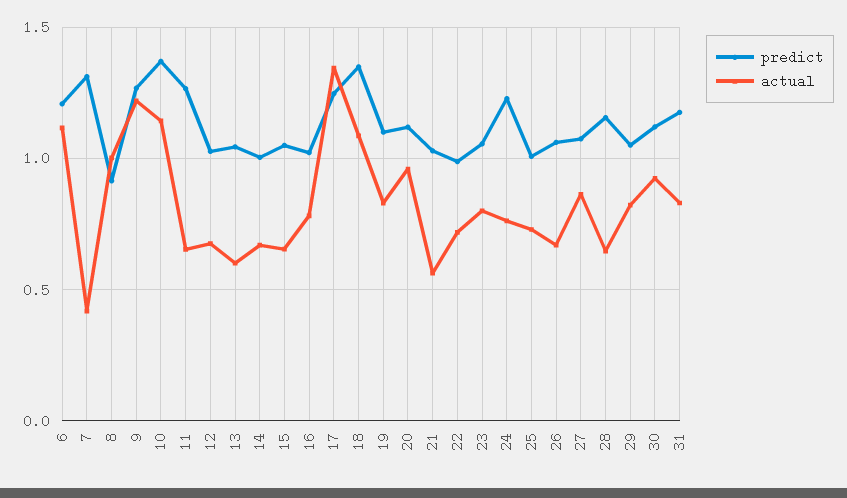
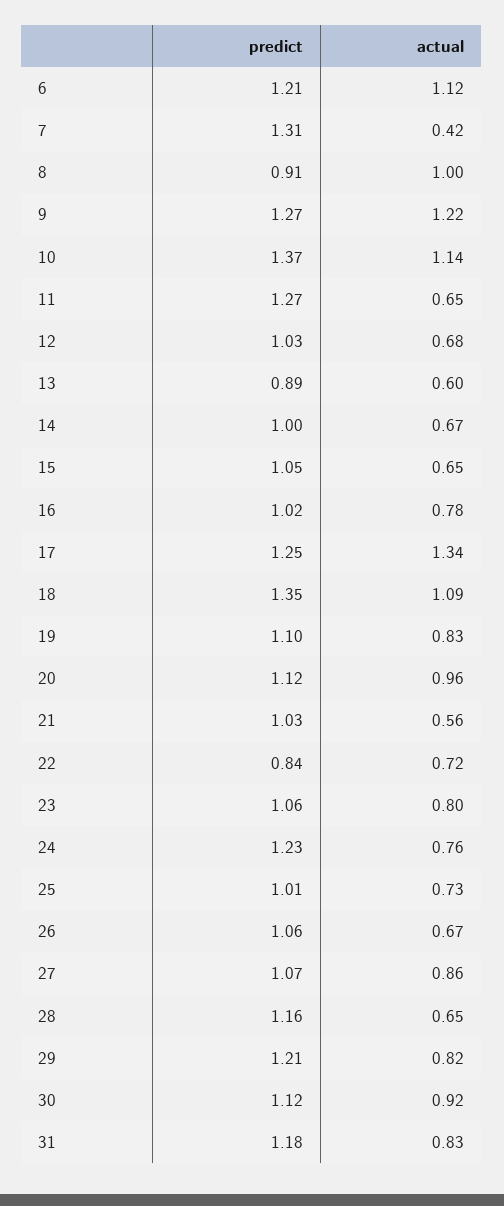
  {
    "predict": {
      "6": 1.21,
      "7": 1.31,
      "8": 0.91,
      "9": 1.27,
      "10": 1.37,
      "11": 1.27,
      "12": 1.03,
-     "13": 1.05,
+     "13": 0.89,
      "14": 1,
      "15": 1.05,
      "16": 1.02,
      "17": 1.25,
      "18": 1.35,
      "19": 1.1,
      "20": 1.12,
      "21": 1.03,
-     "22": 1,
+     "22": 0.84,
      "23": 1.06,
      "24": 1.23,
      "25": 1.01,
      "26": 1.06,
      "27": 1.07,
      "28": 1.16,
-     "29": 1.05,
+     "29": 1.21,
      "30": 1.12,
      "31": 1.18
    },
    "actual": {
      "6": 1.12,
      "7": 0.42,
      "8": 1,
      "9": 1.22,
      "10": 1.14,
      "11": 0.65,
      "12": 0.68,
      "13": 0.6,
      "14": 0.67,
      "15": 0.65,
      "16": 0.78,
      "17": 1.34,
      "18": 1.09,
      "19": 0.83,
      "20": 0.96,
      "21": 0.56,
      "22": 0.72,
      "23": 0.8,
      "24": 0.76,
      "25": 0.73,
      "26": 0.67,
      "27": 0.86,
      "28": 0.65,
      "29": 0.82,
      "30": 0.92,
      "31": 0.83
    }
  }

